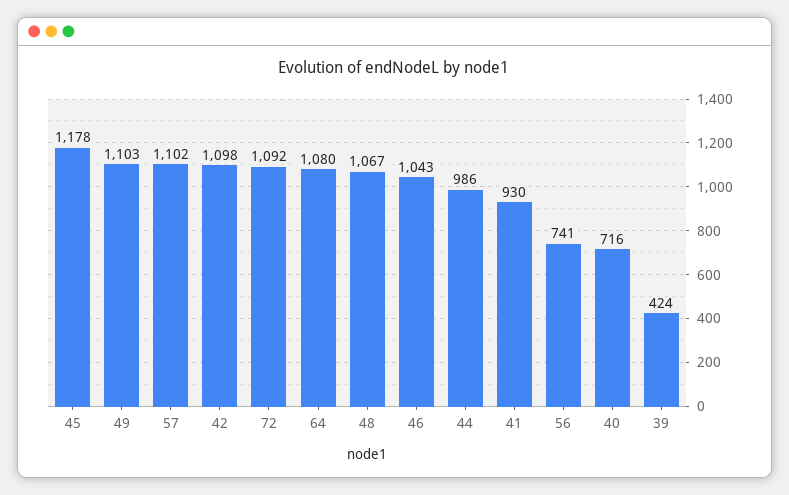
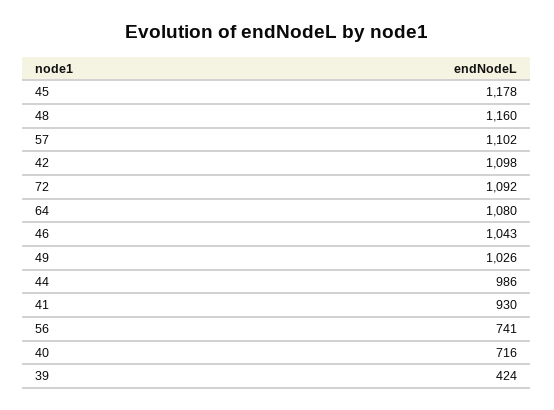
  {
    "45": 1178,
-   "49": 1103,
+   "49": 1026,
    "57": 1102,
    "42": 1098,
    "72": 1092,
    "64": 1080,
-   "48": 1067,
+   "48": 1160,
    "46": 1043,
    "44": 986,
    "41": 930,
    "56": 741,
    "40": 716,
    "39": 424
  }

